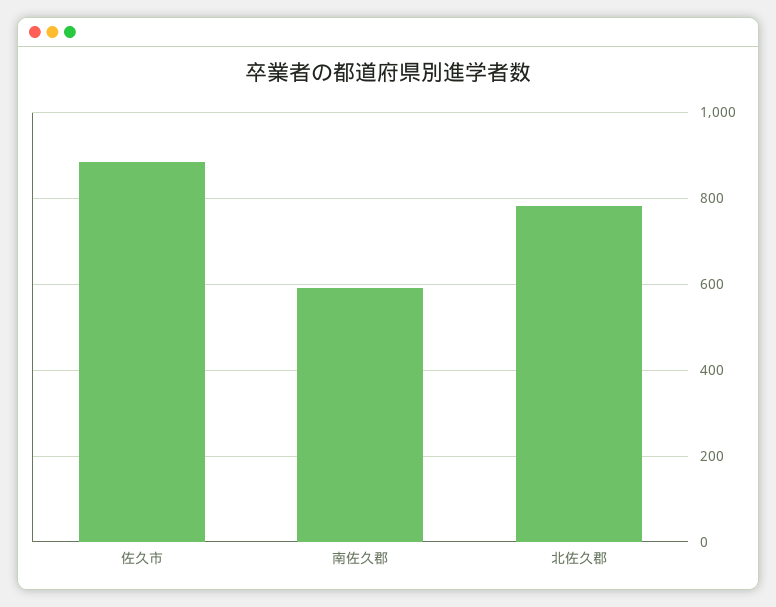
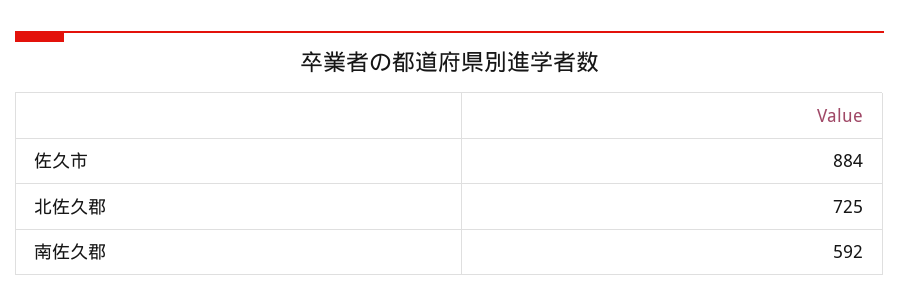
  {
    "佐久市": 884,
    "南佐久郡": 592,
-   "北佐久郡": 780
+   "北佐久郡": 725
  }

